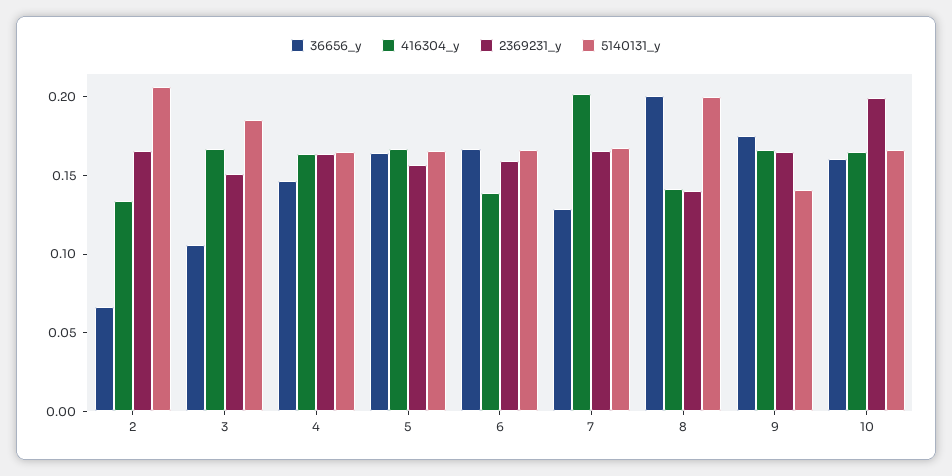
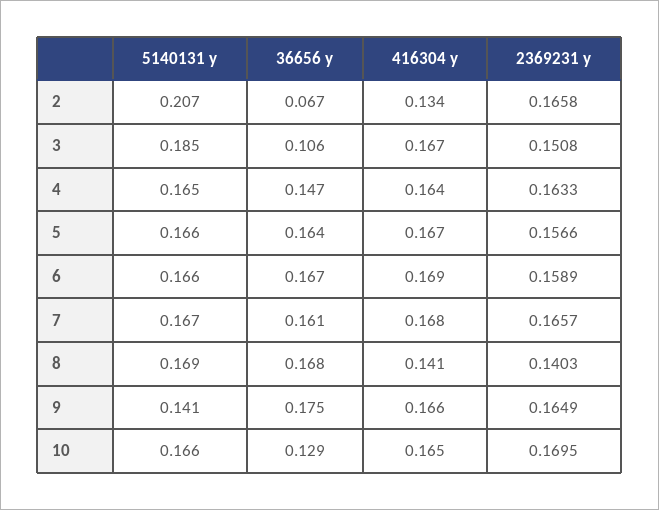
  {
    "36656_y": {
      "2": 0.067,
      "3": 0.106,
      "4": 0.147,
      "5": 0.164,
      "6": 0.167,
-     "7": 0.13,
+     "7": 0.161,
-     "8": 0.2,
+     "8": 0.168,
      "9": 0.175,
-     "10": 0.16
+     "10": 0.129
    },
    "416304_y": {
      "2": 0.134,
      "3": 0.167,
      "4": 0.164,
      "5": 0.167,
-     "6": 0.14,
+     "6": 0.169,
-     "7": 0.2,
+     "7": 0.168,
      "8": 0.141,
      "9": 0.166,
      "10": 0.165
    },
    "2369231_y": {
      "2": 0.1658,
      "3": 0.1508,
      "4": 0.1633,
      "5": 0.1566,
      "6": 0.1589,
      "7": 0.1657,
      "8": 0.1403,
      "9": 0.1649,
-     "10": 0.2
+     "10": 0.1695
    },
    "5140131_y": {
      "2": 0.207,
      "3": 0.185,
      "4": 0.165,
      "5": 0.166,
      "6": 0.166,
      "7": 0.167,
-     "8": 0.2,
+     "8": 0.169,
      "9": 0.141,
      "10": 0.166
    }
  }

